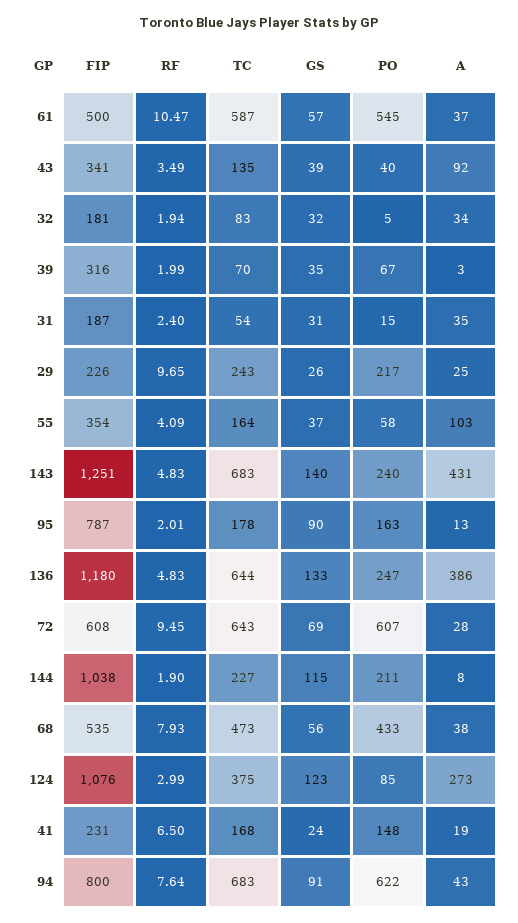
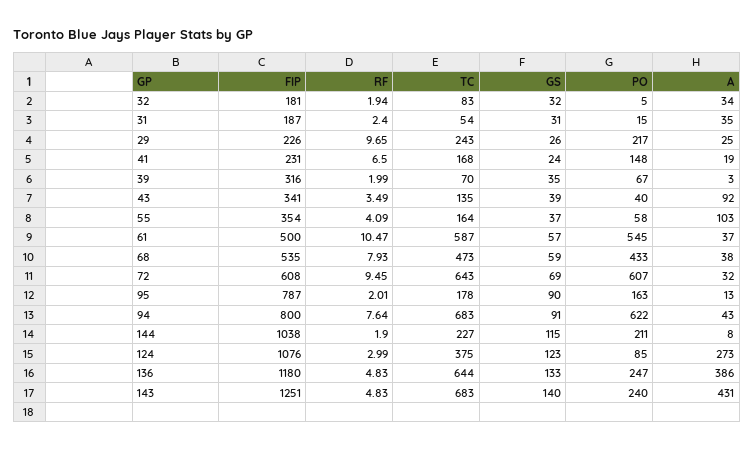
  {
    "FIP": {
      "61": 500,
      "43": 341,
      "32": 181,
      "39": 316,
      "31": 187,
      "29": 226,
      "55": 354,
      "143": 1251,
      "95": 787,
      "136": 1180,
      "72": 608,
      "144": 1038,
      "68": 535,
      "124": 1076,
      "41": 231,
      "94": 800
    },
    "RF": {
      "61": 10.47,
      "43": 3.49,
      "32": 1.94,
      "39": 1.99,
      "31": 2.4,
      "29": 9.65,
      "55": 4.09,
      "143": 4.83,
      "95": 2.01,
      "136": 4.83,
      "72": 9.45,
      "144": 1.9,
      "68": 7.93,
      "124": 2.99,
      "41": 6.5,
      "94": 7.64
    },
    "TC": {
      "61": 587,
      "43": 135,
      "32": 83,
      "39": 70,
      "31": 54,
      "29": 243,
      "55": 164,
      "143": 683,
      "95": 178,
      "136": 644,
      "72": 643,
      "144": 227,
      "68": 473,
      "124": 375,
      "41": 168,
      "94": 683
    },
    "GS": {
      "61": 57,
      "43": 39,
      "32": 32,
      "39": 35,
      "31": 31,
      "29": 26,
      "55": 37,
      "143": 140,
      "95": 90,
      "136": 133,
      "72": 69,
      "144": 115,
-     "68": 56,
+     "68": 59,
      "124": 123,
      "41": 24,
      "94": 91
    },
    "PO": {
      "61": 545,
      "43": 40,
      "32": 5,
      "39": 67,
      "31": 15,
      "29": 217,
      "55": 58,
      "143": 240,
      "95": 163,
      "136": 247,
      "72": 607,
      "144": 211,
      "68": 433,
      "124": 85,
      "41": 148,
      "94": 622
    },
    "A": {
      "61": 37,
      "43": 92,
      "32": 34,
      "39": 3,
      "31": 35,
      "29": 25,
      "55": 103,
      "143": 431,
      "95": 13,
      "136": 386,
-     "72": 28,
+     "72": 32,
      "144": 8,
      "68": 38,
      "124": 273,
      "41": 19,
      "94": 43
    }
  }

